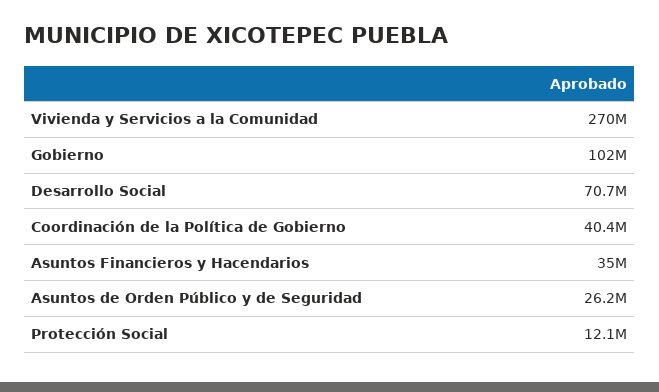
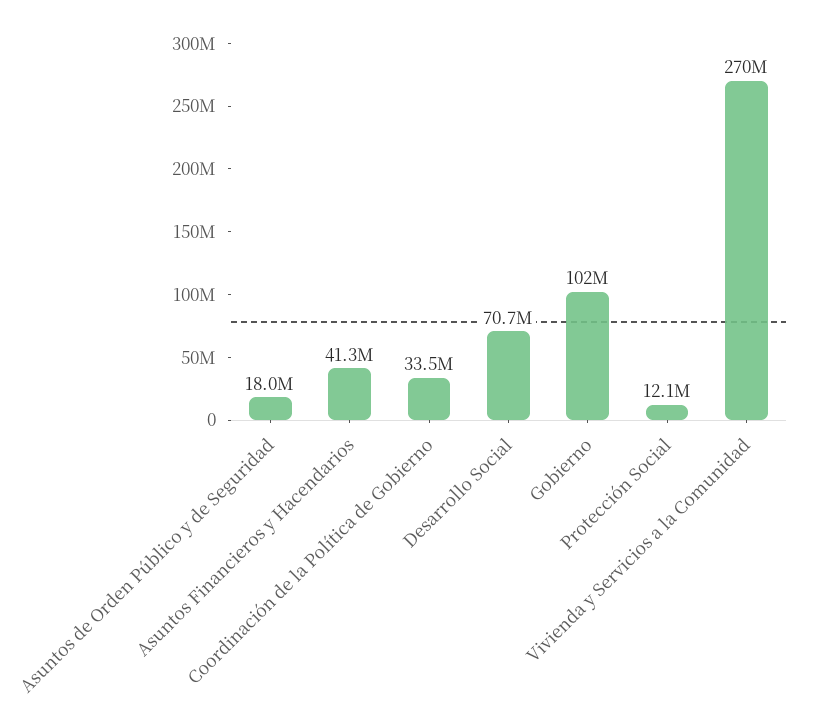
  {
    "Vivienda y Servicios a la Comunidad": 270000000,
    "Gobierno": 102000000,
    "Desarrollo Social": 70700000,
-   "Coordinación de la Política de Gobierno": 40400000,
+   "Coordinación de la Política de Gobierno": 33500000,
-   "Asuntos Financieros y Hacendarios": 35000000,
+   "Asuntos Financieros y Hacendarios": 41300000,
-   "Asuntos de Orden Público y de Seguridad": 26200000,
+   "Asuntos de Orden Público y de Seguridad": 18000000,
    "Protección Social": 12100000
  }

